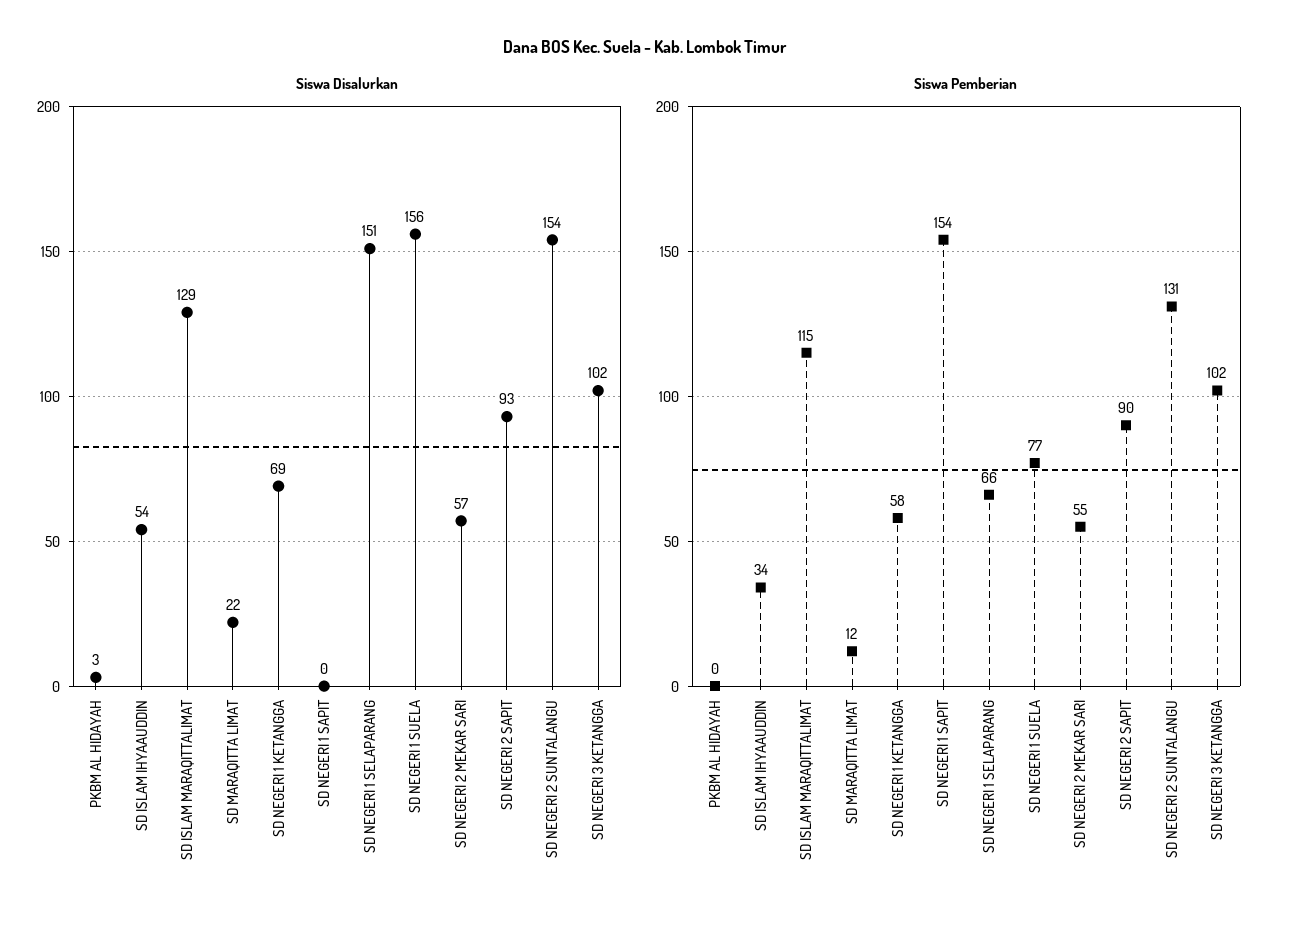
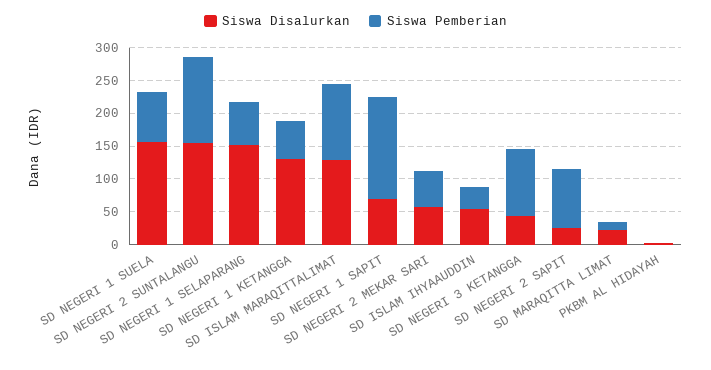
  {
    "Siswa Disalurkan": {
      "PKBM AL HIDAYAH": 3,
      "SD ISLAM IHYAAUDDIN": 54,
      "SD ISLAM MARAQITTALIMAT": 129,
      "SD MARAQITTA LIMAT": 22,
-     "SD NEGERI 1 KETANGGA": 69,
+     "SD NEGERI 1 KETANGGA": 125,
-     "SD NEGERI 1 SAPIT": 0,
+     "SD NEGERI 1 SAPIT": 75,
      "SD NEGERI 1 SELAPARANG": 151,
      "SD NEGERI 1 SUELA": 156,
      "SD NEGERI 2 MEKAR SARI": 57,
-     "SD NEGERI 2 SAPIT": 93,
+     "SD NEGERI 2 SAPIT": 25,
      "SD NEGERI 2 SUNTALANGU": 154,
-     "SD NEGERI 3 KETANGGA": 102
+     "SD NEGERI 3 KETANGGA": 50
    },
    "Siswa Pemberian": {
      "PKBM AL HIDAYAH": 0,
      "SD ISLAM IHYAAUDDIN": 34,
      "SD ISLAM MARAQITTALIMAT": 115,
      "SD MARAQITTA LIMAT": 12,
      "SD NEGERI 1 KETANGGA": 58,
      "SD NEGERI 1 SAPIT": 154,
      "SD NEGERI 1 SELAPARANG": 66,
      "SD NEGERI 1 SUELA": 77,
      "SD NEGERI 2 MEKAR SARI": 55,
      "SD NEGERI 2 SAPIT": 90,
      "SD NEGERI 2 SUNTALANGU": 131,
      "SD NEGERI 3 KETANGGA": 102
    }
  }

